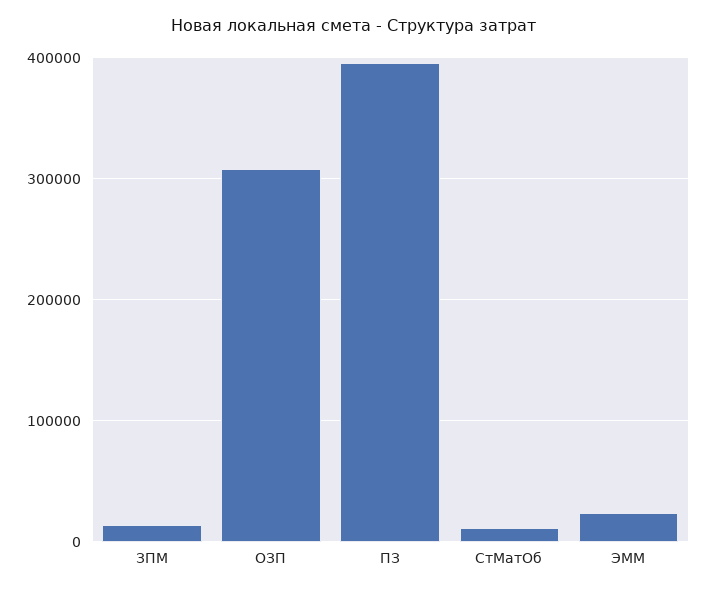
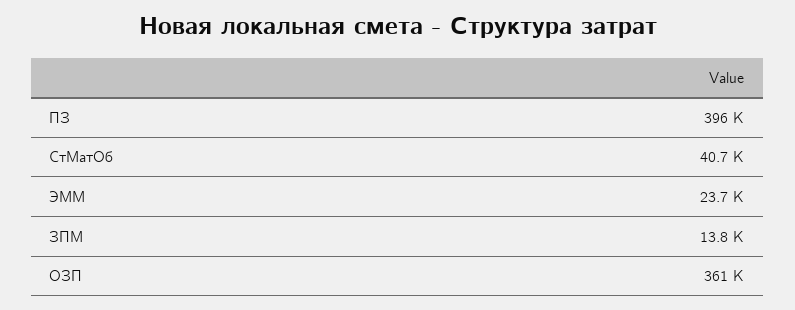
  {
    "ЗПМ": 13800,
-   "ОЗП": 310000,
+   "ОЗП": 361000,
    "ПЗ": 396000,
-   "СтМатОб": 10000,
+   "СтМатОб": 40700,
    "ЭММ": 23700
  }

